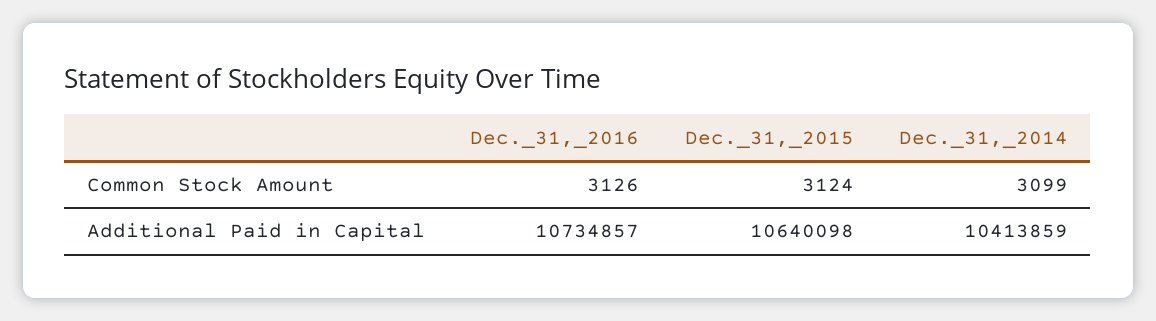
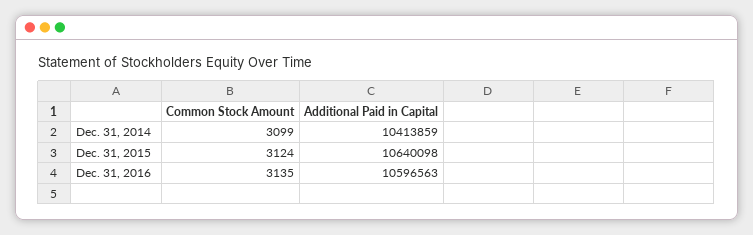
  {
    "Dec._31,_2016": {
-     "Common Stock Amount": 3126,
+     "Common Stock Amount": 3135,
-     "Additional Paid in Capital": 10734857
+     "Additional Paid in Capital": 10596563
    },
    "Dec._31,_2015": {
      "Common Stock Amount": 3124,
      "Additional Paid in Capital": 10640098
    },
    "Dec._31,_2014": {
      "Common Stock Amount": 3099,
      "Additional Paid in Capital": 10413859
    }
  }

